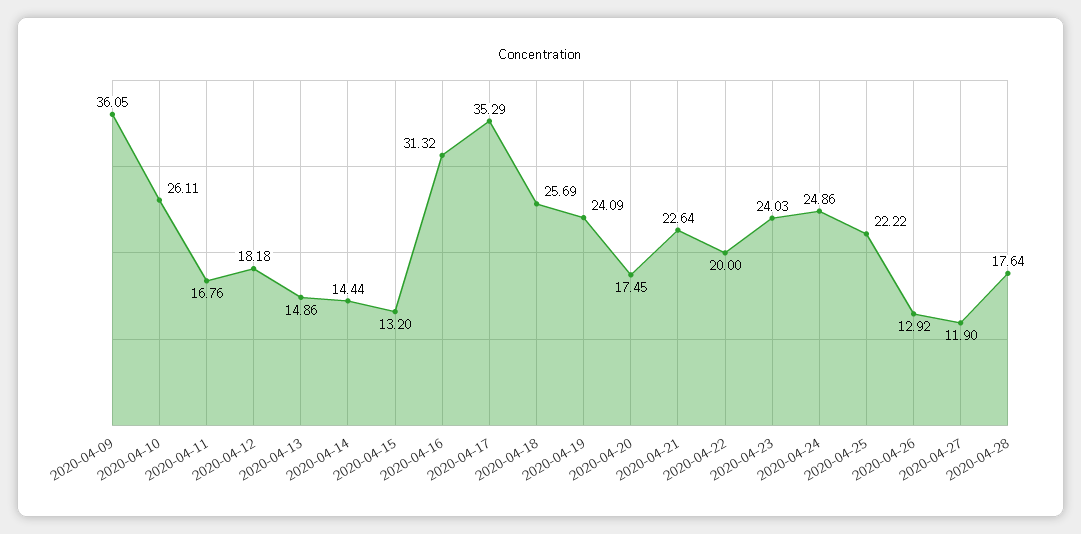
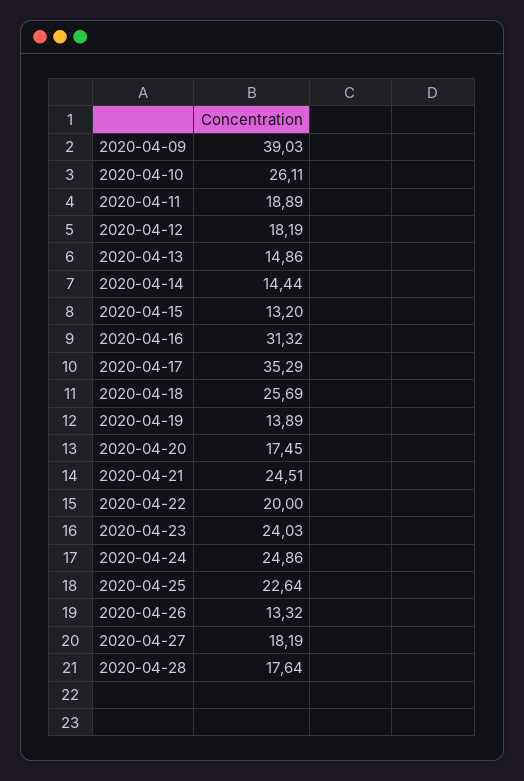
  {
-   "2020-04-09": 36.05,
+   "2020-04-09": 39.03,
    "2020-04-10": 26.11,
-   "2020-04-11": 16.76,
+   "2020-04-11": 18.89,
-   "2020-04-12": 18.18,
+   "2020-04-12": 18.19,
    "2020-04-13": 14.86,
    "2020-04-14": 14.44,
    "2020-04-15": 13.2,
    "2020-04-16": 31.32,
    "2020-04-17": 35.29,
    "2020-04-18": 25.69,
-   "2020-04-19": 24.09,
+   "2020-04-19": 13.89,
    "2020-04-20": 17.45,
-   "2020-04-21": 22.64,
+   "2020-04-21": 24.51,
    "2020-04-22": 20,
    "2020-04-23": 24.03,
    "2020-04-24": 24.86,
-   "2020-04-25": 22.22,
+   "2020-04-25": 22.64,
-   "2020-04-26": 12.92,
+   "2020-04-26": 13.32,
-   "2020-04-27": 11.9,
+   "2020-04-27": 18.19,
    "2020-04-28": 17.64
  }

